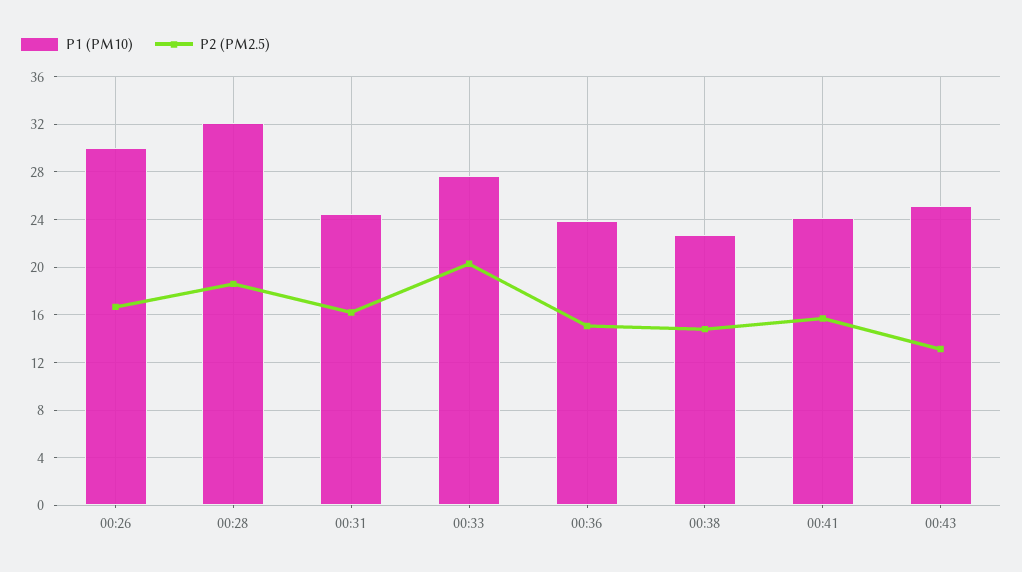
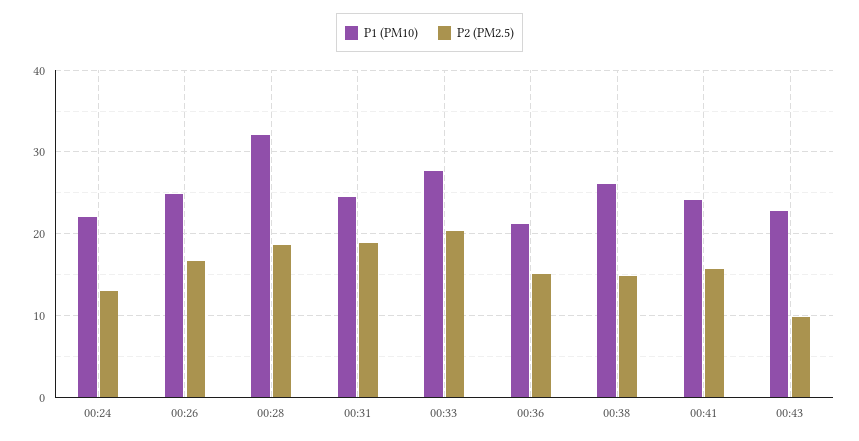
  {
    "P1 (PM10)": {
-     "00:26": 30,
+     "00:26": 25,
      "00:28": 32,
      "00:31": 25,
      "00:33": 28,
-     "00:36": 24,
+     "00:36": 21,
-     "00:38": 23,
+     "00:38": 26,
      "00:41": 24,
-     "00:43": 25
+     "00:43": 23,
+     "00:24": 22
    },
    "P2 (PM2.5)": {
      "00:26": 17,
      "00:28": 19,
-     "00:31": 16,
+     "00:31": 19,
      "00:33": 20,
      "00:36": 15,
      "00:38": 15,
      "00:41": 16,
-     "00:43": 13
+     "00:43": 10,
+     "00:24": 13
    }
  }

